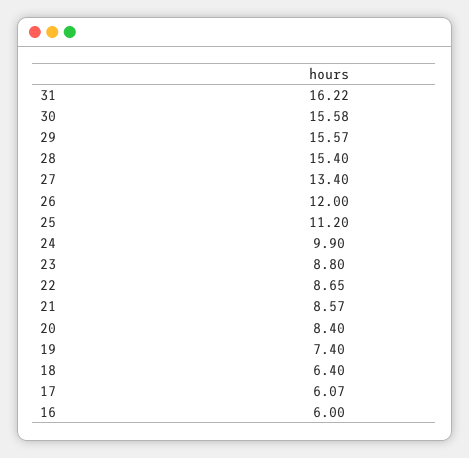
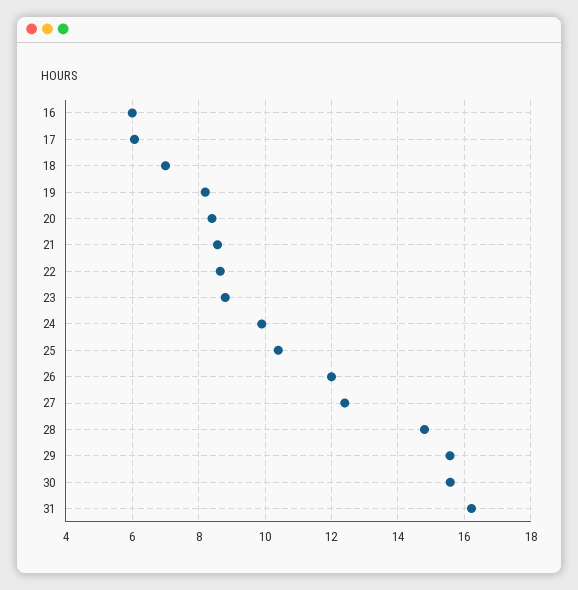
  {
    "31": 16.22,
    "30": 15.58,
    "29": 15.57,
-   "28": 15.4,
+   "28": 14.8,
-   "27": 13.4,
+   "27": 12.4,
    "26": 12,
-   "25": 11.2,
+   "25": 10.4,
    "24": 9.9,
    "23": 8.8,
    "22": 8.65,
    "21": 8.57,
    "20": 8.4,
-   "19": 7.4,
+   "19": 8.2,
-   "18": 6.4,
+   "18": 7,
    "17": 6.07,
    "16": 6
  }

